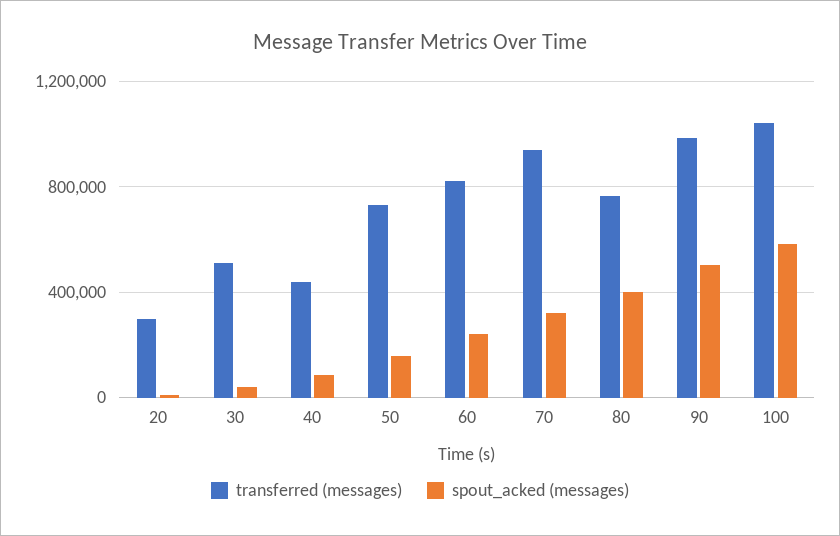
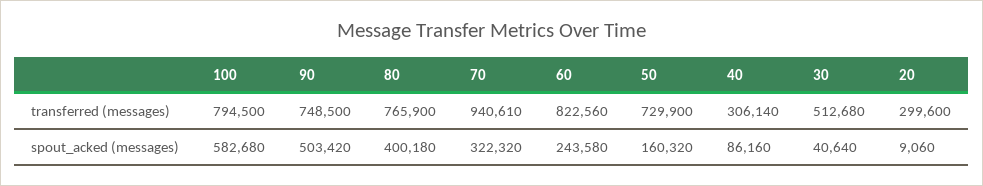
  {
    "transferred (messages)": {
      "20": 299600,
      "30": 512680,
-     "40": 450000,
+     "40": 306140,
      "50": 729900,
      "60": 822560,
      "70": 940610,
      "80": 765900,
-     "90": 1000000,
+     "90": 748500,
-     "100": 1050000
+     "100": 794500
    },
    "spout_acked (messages)": {
      "20": 9060,
      "30": 40640,
      "40": 86160,
      "50": 160320,
      "60": 243580,
      "70": 322320,
      "80": 400180,
      "90": 503420,
      "100": 582680
    }
  }

